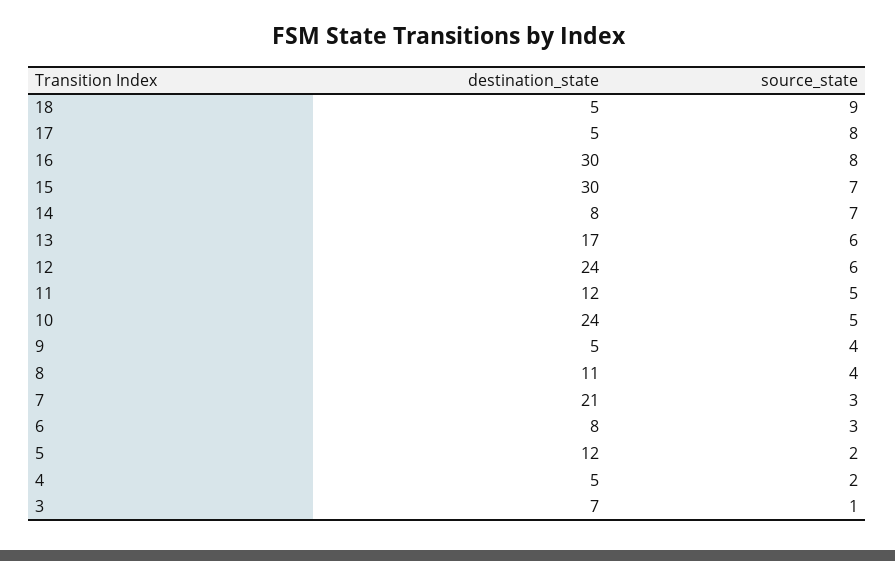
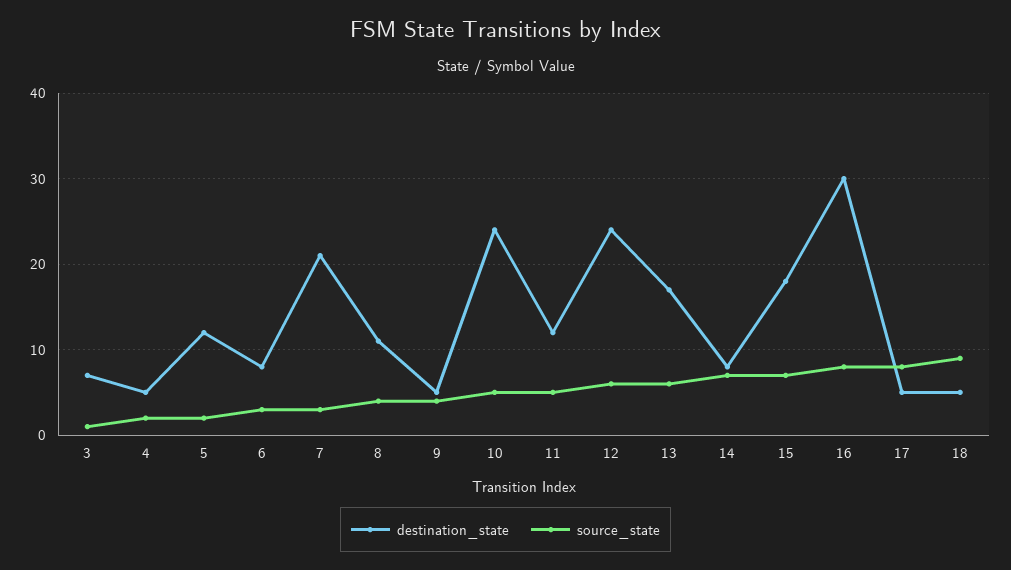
  {
    "destination_state": {
      "18": 5,
      "17": 5,
      "16": 30,
-     "15": 30,
+     "15": 18,
      "14": 8,
      "13": 17,
      "12": 24,
      "11": 12,
      "10": 24,
      "9": 5,
      "8": 11,
      "7": 21,
      "6": 8,
      "5": 12,
      "4": 5,
      "3": 7
    },
    "source_state": {
      "18": 9,
      "17": 8,
      "16": 8,
      "15": 7,
      "14": 7,
      "13": 6,
      "12": 6,
      "11": 5,
      "10": 5,
      "9": 4,
      "8": 4,
      "7": 3,
      "6": 3,
      "5": 2,
      "4": 2,
      "3": 1
    }
  }

